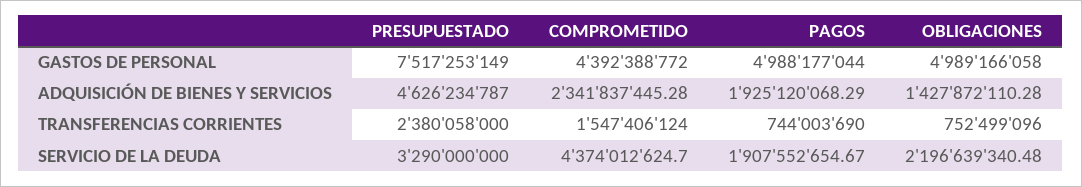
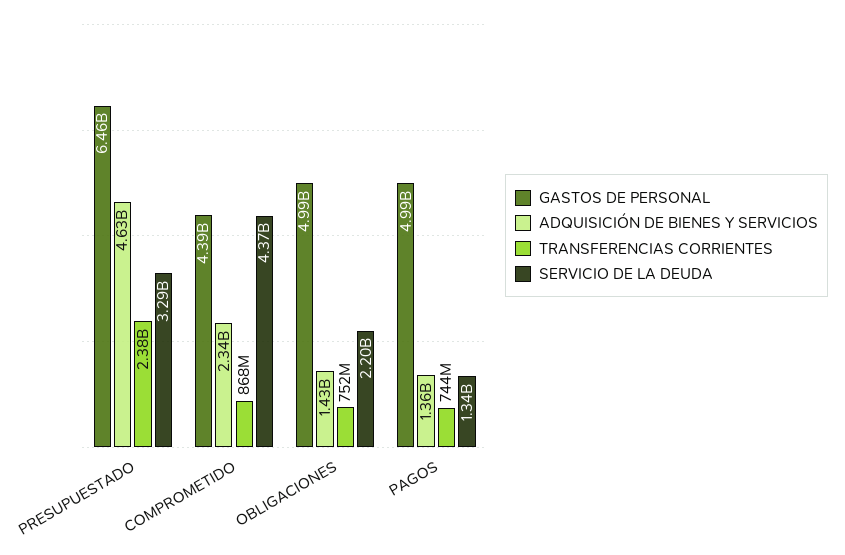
  {
    "GASTOS DE PERSONAL": {
-     "PRESUPUESTADO": 7517253149,
+     "PRESUPUESTADO": 6460000000,
      "COMPROMETIDO": 4392388772,
      "PAGOS": 4988177044,
      "OBLIGACIONES": 4989166058
    },
    "ADQUISICIÓN DE BIENES Y SERVICIOS": {
      "PRESUPUESTADO": 4626234787,
      "COMPROMETIDO": 2341837445.28,
-     "PAGOS": 1925120068.29,
+     "PAGOS": 1360000000,
      "OBLIGACIONES": 1427872110.28
    },
    "TRANSFERENCIAS CORRIENTES": {
      "PRESUPUESTADO": 2380058000,
-     "COMPROMETIDO": 1547406124,
+     "COMPROMETIDO": 868000000,
      "PAGOS": 744003690,
      "OBLIGACIONES": 752499096
    },
    "SERVICIO DE LA DEUDA": {
      "PRESUPUESTADO": 3290000000,
      "COMPROMETIDO": 4374012624.7,
-     "PAGOS": 1907552654.67,
+     "PAGOS": 1340000000,
      "OBLIGACIONES": 2196639340.48
    }
  }

